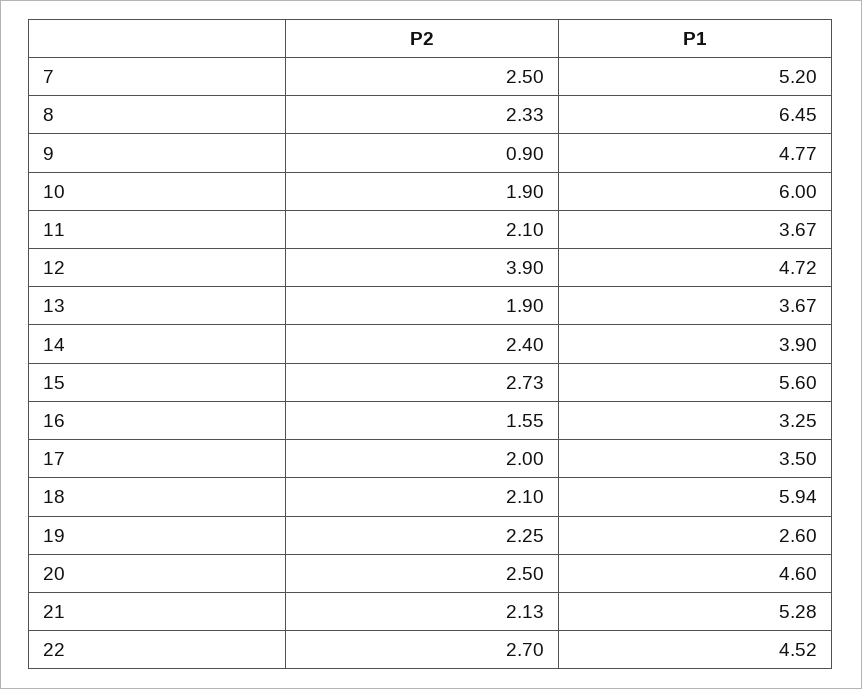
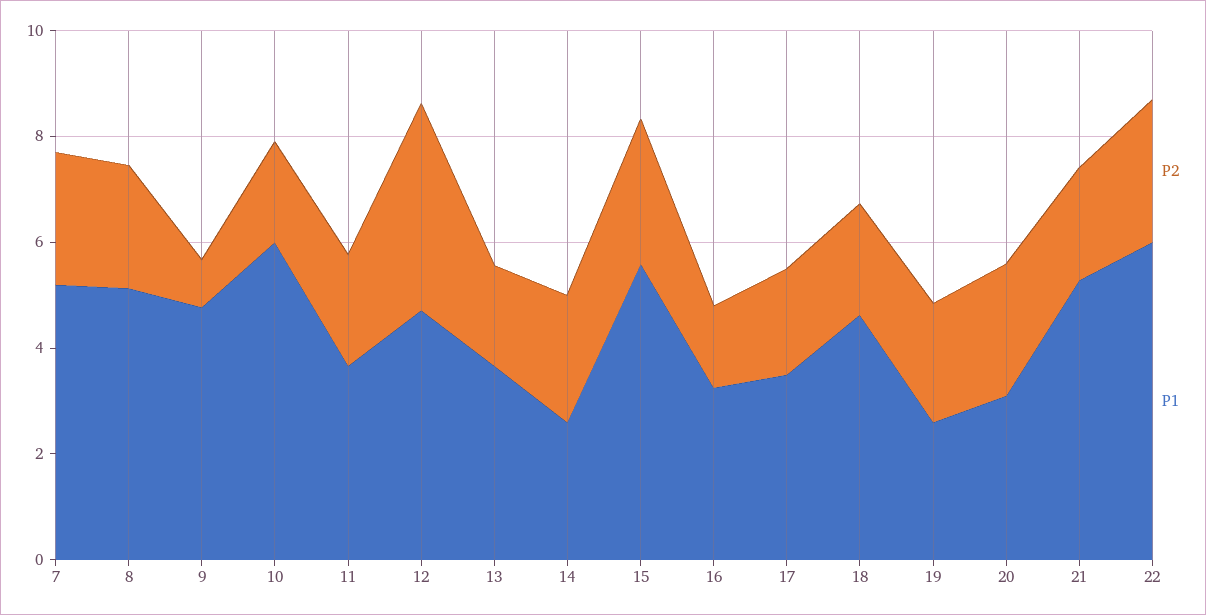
  {
    "P2": {
      "7": 2.5,
      "8": 2.33,
      "9": 0.9,
      "10": 1.9,
      "11": 2.1,
      "12": 3.9,
      "13": 1.9,
      "14": 2.4,
      "15": 2.73,
      "16": 1.55,
      "17": 2,
      "18": 2.1,
      "19": 2.25,
      "20": 2.5,
      "21": 2.13,
      "22": 2.7
    },
    "P1": {
      "7": 5.2,
-     "8": 6.45,
+     "8": 5,
      "9": 4.77,
      "10": 6,
      "11": 3.67,
      "12": 4.72,
      "13": 3.67,
-     "14": 3.9,
+     "14": 2.5,
      "15": 5.6,
      "16": 3.25,
      "17": 3.5,
-     "18": 5.94,
+     "18": 4.5,
      "19": 2.6,
-     "20": 4.6,
+     "20": 3,
      "21": 5.28,
-     "22": 4.52
+     "22": 6
    }
  }

